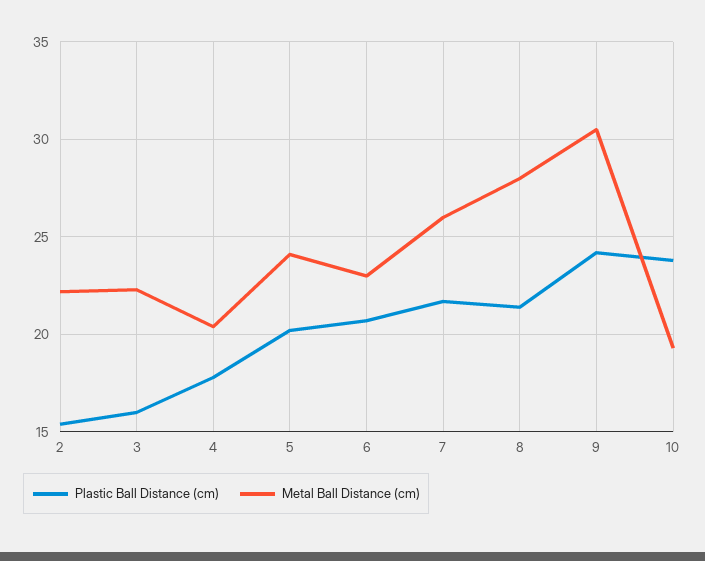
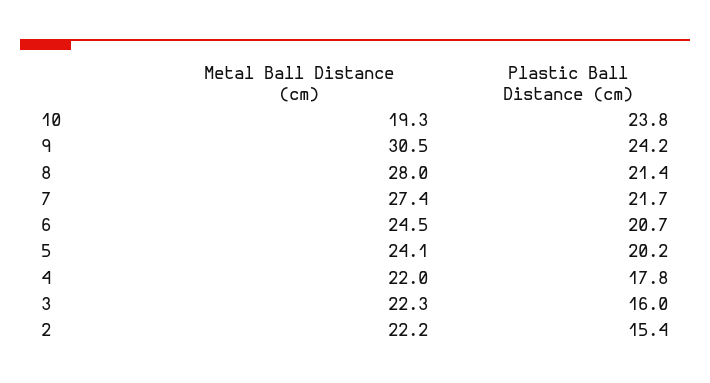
  {
    "Plastic Ball Distance (cm)": {
      "2": 15.4,
      "3": 16,
      "4": 17.8,
      "5": 20.2,
      "6": 20.7,
      "7": 21.7,
      "8": 21.4,
      "9": 24.2,
      "10": 23.8
    },
    "Metal Ball Distance (cm)": {
      "2": 22.2,
      "3": 22.3,
-     "4": 20.5,
+     "4": 22,
      "5": 24.1,
-     "6": 23,
+     "6": 24.5,
-     "7": 26,
+     "7": 27.4,
      "8": 28,
      "9": 30.5,
      "10": 19.3
    }
  }

